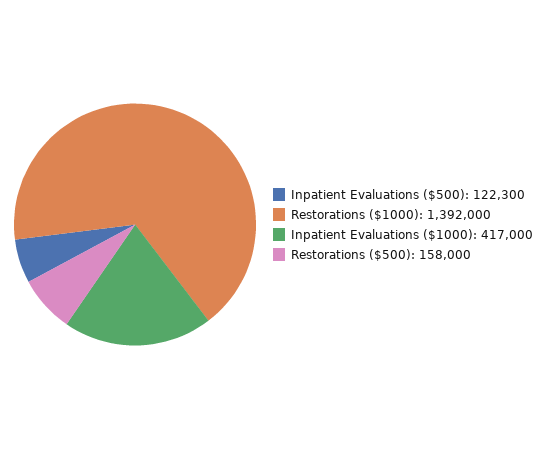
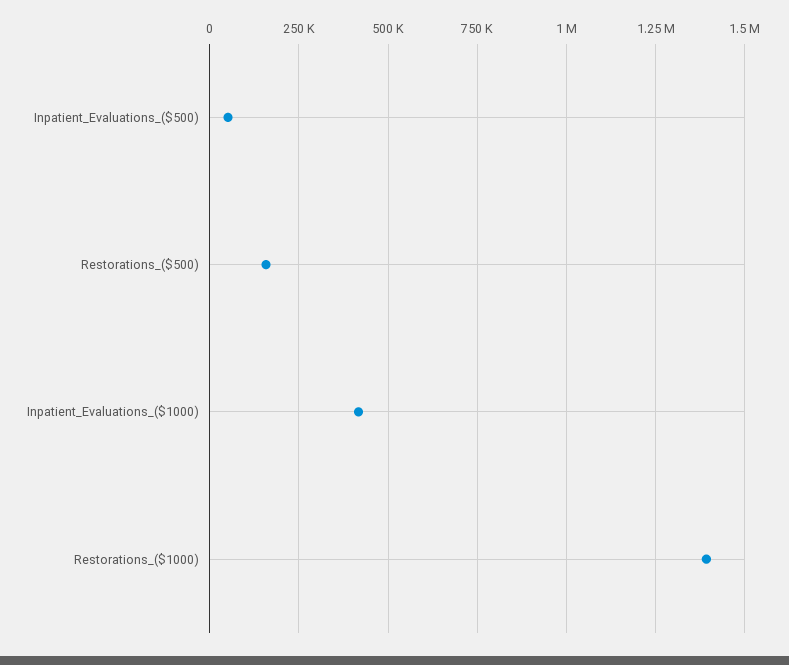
  {
-   "Inpatient Evaluations ($500)": 122300,
+   "Inpatient Evaluations ($500)": 50000,
    "Restorations ($1000)": 1392000,
    "Inpatient Evaluations ($1000)": 417000,
    "Restorations ($500)": 158000
  }

